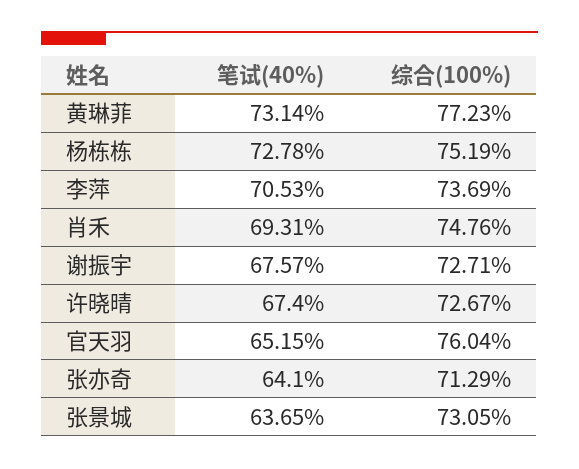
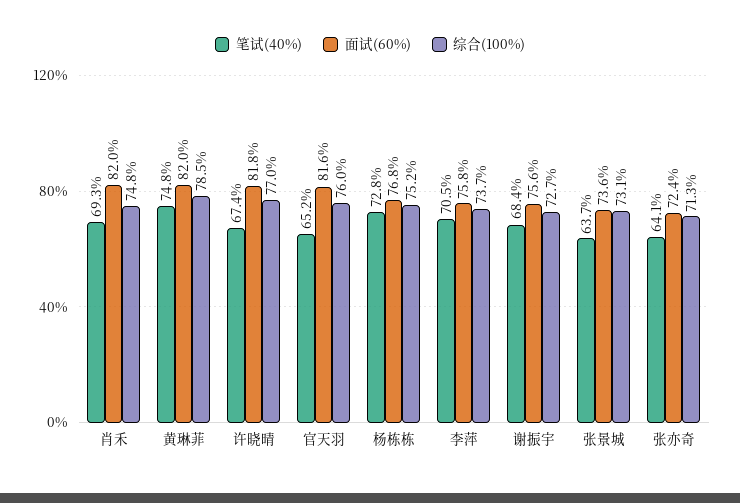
  {
    "笔试(40%)": {
-     "黄琳菲": 73.14,
+     "黄琳菲": 74.8,
      "杨栋栋": 72.78,
      "李萍": 70.53,
      "肖禾": 69.31,
-     "谢振宇": 67.57,
+     "谢振宇": 68.4,
      "许晓晴": 67.4,
      "官天羽": 65.15,
      "张亦奇": 64.1,
      "张景城": 63.65
    },
    "综合(100%)": {
-     "黄琳菲": 77.23,
+     "黄琳菲": 78.5,
      "杨栋栋": 75.19,
      "李萍": 73.69,
      "肖禾": 74.76,
      "谢振宇": 72.71,
-     "许晓晴": 72.67,
+     "许晓晴": 77,
      "官天羽": 76.04,
      "张亦奇": 71.29,
      "张景城": 73.05
-   }
+   },
+   "面试(60%)": {
+     "肖禾": 82,
+     "黄琳菲": 82,
+     "许晓晴": 81.8,
+     "官天羽": 81.6,
+     "杨栋栋": 76.8,
+     "李萍": 75.8,
+     "谢振宇": 75.6,
+     "张景城": 73.6,
+     "张亦奇": 72.4
+   }
  }

